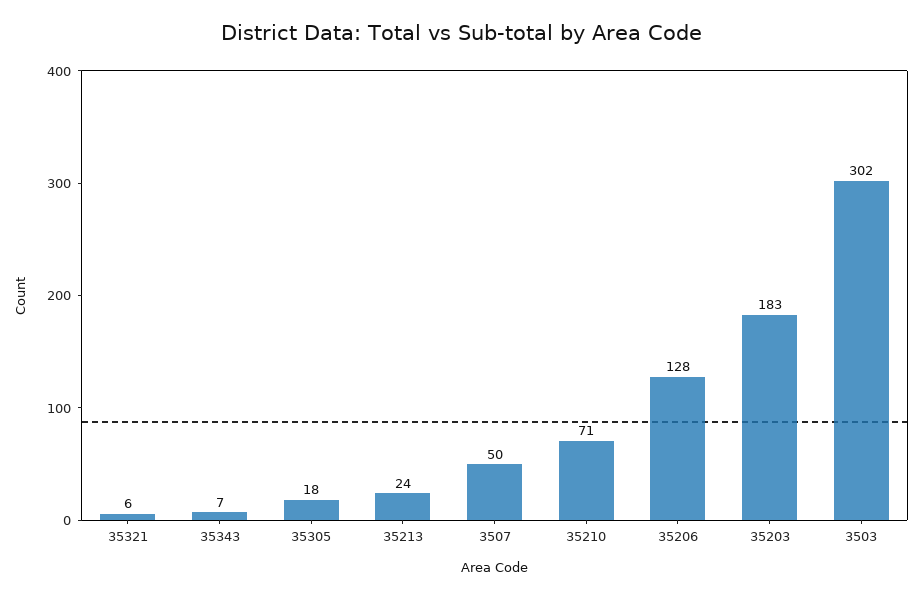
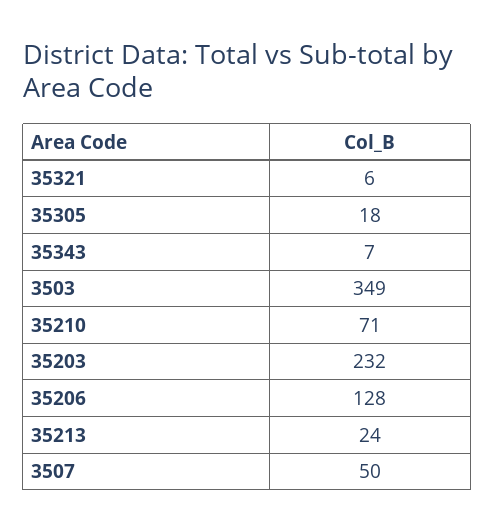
  {
    "35321": 6,
    "35343": 7,
    "35305": 18,
    "35213": 24,
    "3507": 50,
    "35210": 71,
    "35206": 128,
-   "35203": 183,
+   "35203": 232,
-   "3503": 302
+   "3503": 349
  }

